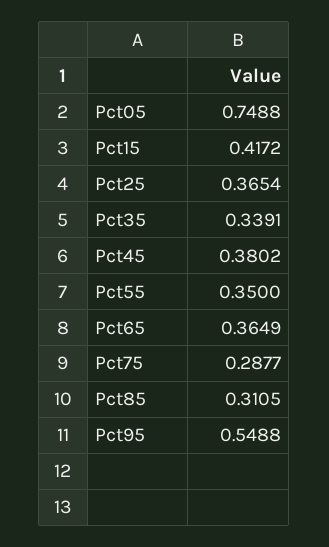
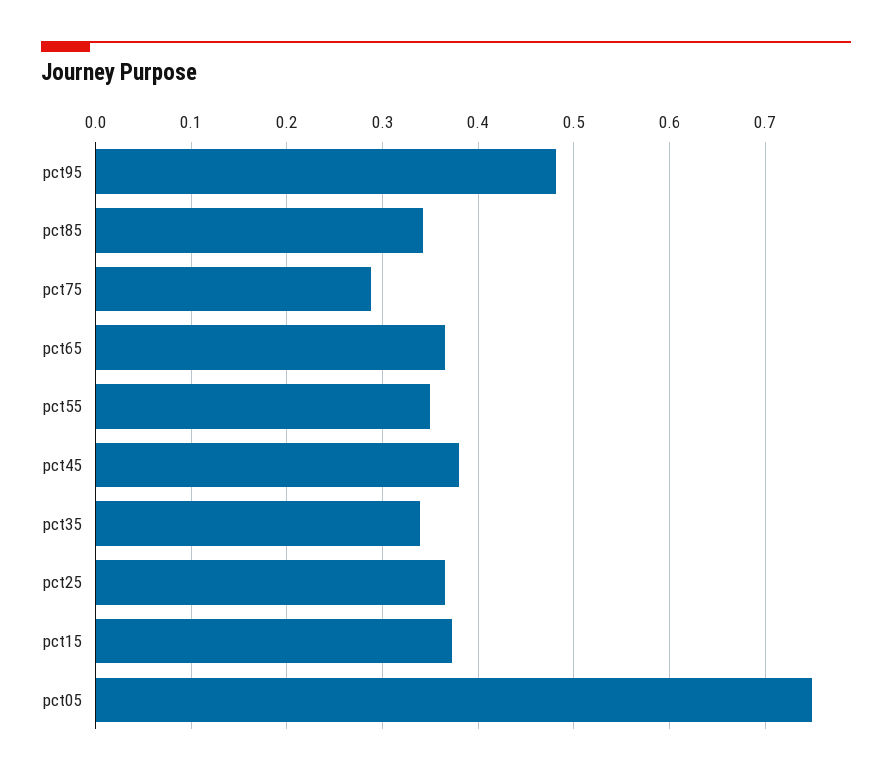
  {
    "Pct05": 0.7488,
-   "Pct15": 0.4172,
+   "Pct15": 0.37,
    "Pct25": 0.3654,
    "Pct35": 0.3391,
    "Pct45": 0.3802,
    "Pct55": 0.35,
    "Pct65": 0.3649,
    "Pct75": 0.2877,
-   "Pct85": 0.3105,
+   "Pct85": 0.34,
-   "Pct95": 0.5488
+   "Pct95": 0.48
  }

